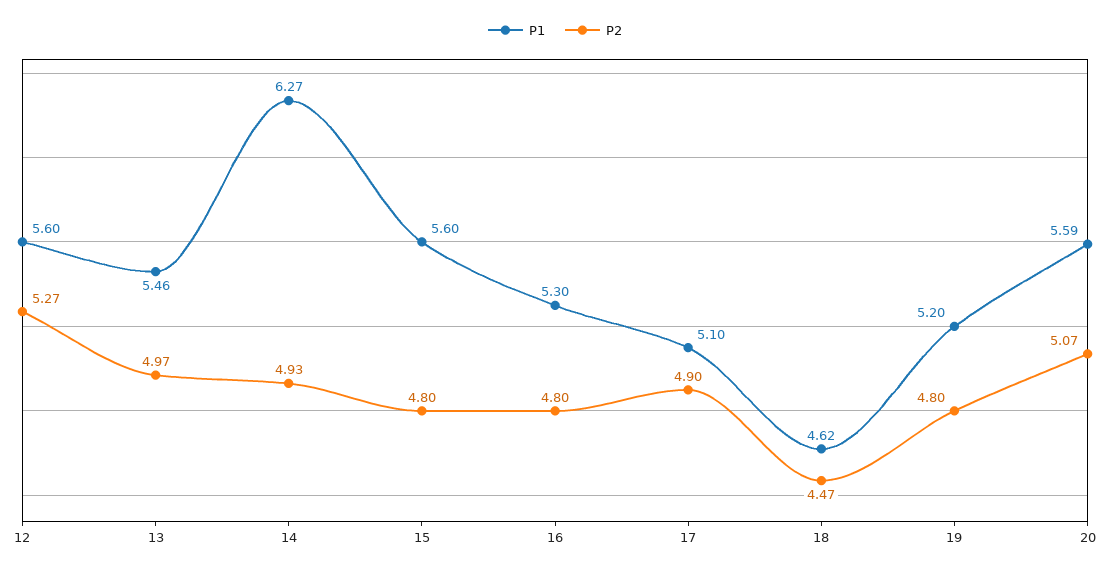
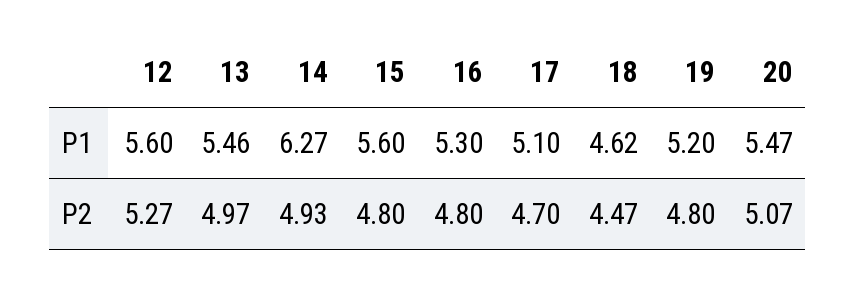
  {
    "P1": {
      "12": 5.6,
      "13": 5.46,
      "14": 6.27,
      "15": 5.6,
      "16": 5.3,
      "17": 5.1,
      "18": 4.62,
      "19": 5.2,
-     "20": 5.59
+     "20": 5.47
    },
    "P2": {
      "12": 5.27,
      "13": 4.97,
      "14": 4.93,
      "15": 4.8,
      "16": 4.8,
-     "17": 4.9,
+     "17": 4.7,
      "18": 4.47,
      "19": 4.8,
      "20": 5.07
    }
  }

